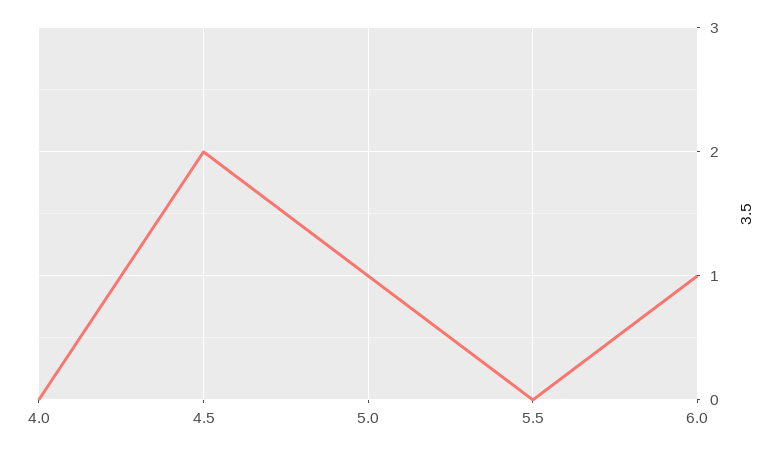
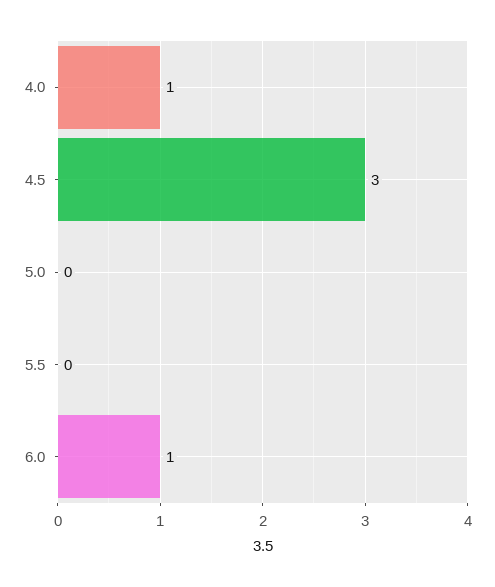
  {
-   "4.0": 0,
+   "4.0": 1,
-   "4.5": 2,
+   "4.5": 3,
-   "5.0": 1,
+   "5.0": 0,
    "5.5": 0,
    "6.0": 1
  }

